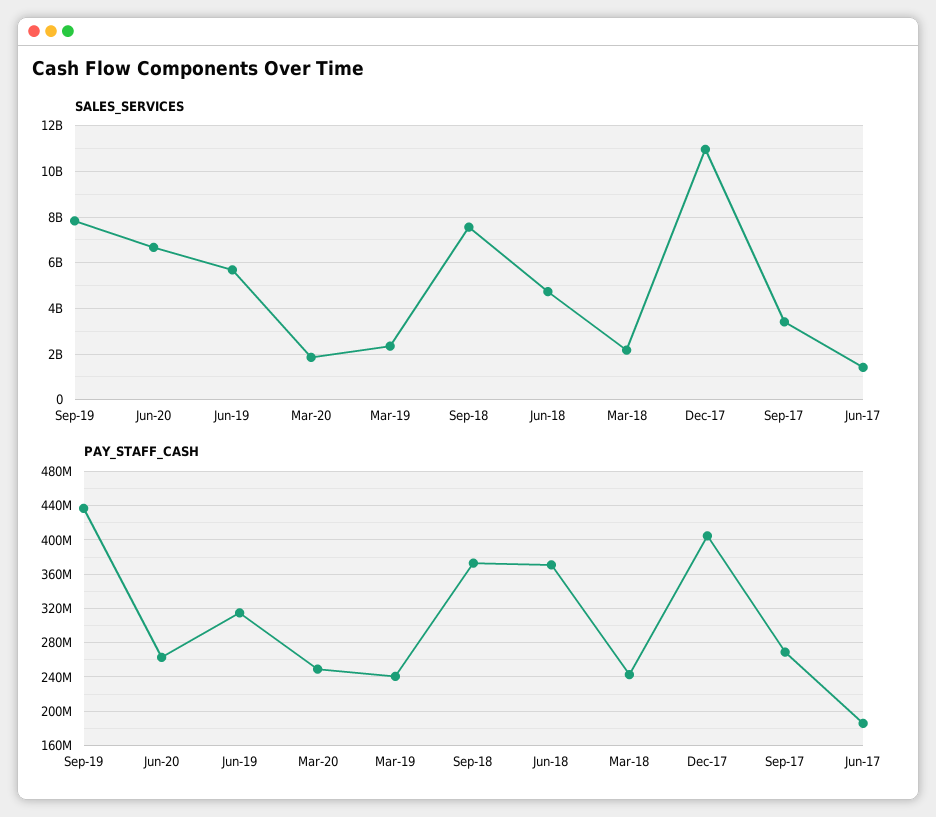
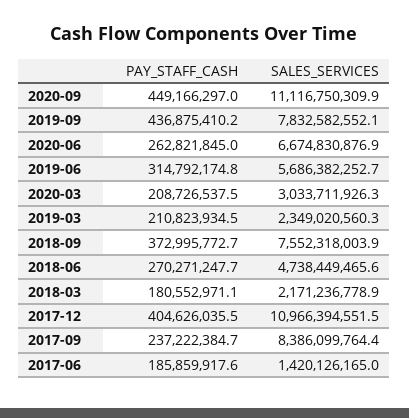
  {
    "SALES_SERVICES": {
      "Sep-19": 7832582552.1,
      "Jun-20": 6674830876.9,
      "Jun-19": 5686382252.7,
-     "Mar-20": 2000000000,
+     "Mar-20": 3033711926.3,
      "Mar-19": 2349020560.3,
      "Sep-18": 7552318003.9,
      "Jun-18": 4738449465.6,
      "Mar-18": 2171236778.9,
      "Dec-17": 10966394551.5,
-     "Sep-17": 3500000000,
+     "Sep-17": 8386099764.4,
-     "Jun-17": 1420126165
+     "Jun-17": 1420126165,
+     "2020-09": 11116750309.9
    },
    "PAY_STAFF_CASH": {
      "Sep-19": 436875410.2,
      "Jun-20": 262821845,
      "Jun-19": 314792174.8,
-     "Mar-20": 250000000,
+     "Mar-20": 208726537.5,
-     "Mar-19": 240000000,
+     "Mar-19": 210823934.5,
      "Sep-18": 372995772.7,
-     "Jun-18": 370000000,
+     "Jun-18": 270271247.7,
-     "Mar-18": 240000000,
+     "Mar-18": 180552971.1,
      "Dec-17": 404626035.5,
-     "Sep-17": 270000000,
+     "Sep-17": 237222384.7,
-     "Jun-17": 185859917.6
+     "Jun-17": 185859917.6,
+     "2020-09": 449166297
    }
  }

